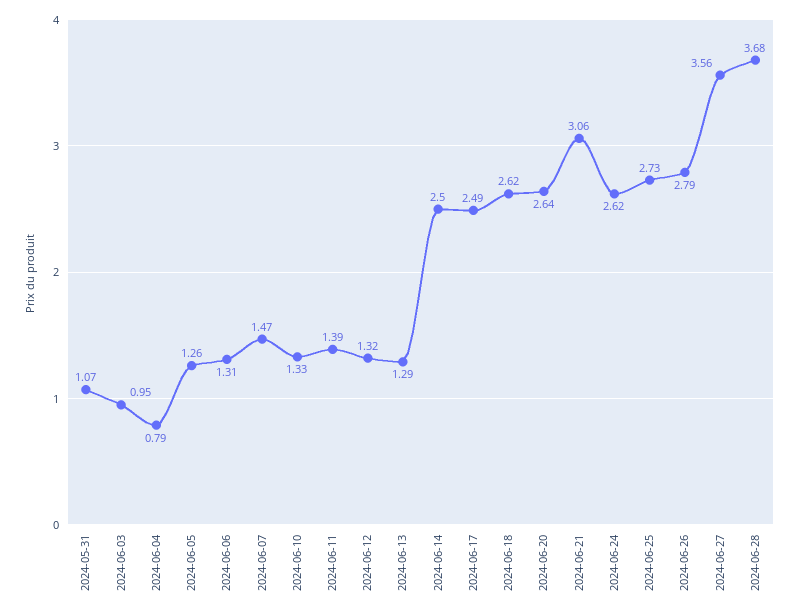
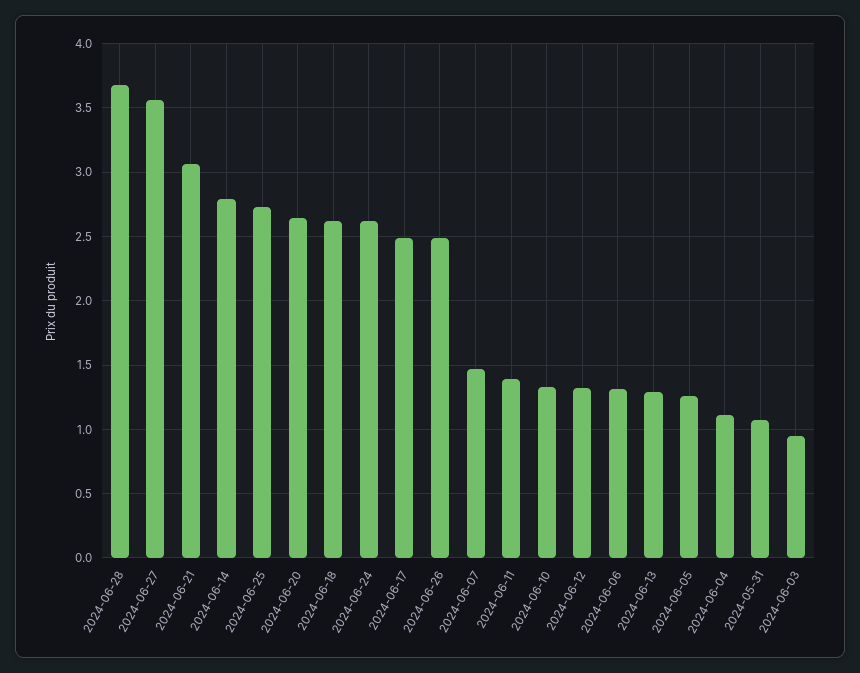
  {
    "2024-05-31": 1.07,
    "2024-06-03": 0.95,
-   "2024-06-04": 0.79,
+   "2024-06-04": 1.1,
    "2024-06-05": 1.26,
    "2024-06-06": 1.31,
    "2024-06-07": 1.47,
    "2024-06-10": 1.33,
    "2024-06-11": 1.39,
    "2024-06-12": 1.32,
    "2024-06-13": 1.29,
-   "2024-06-14": 2.5,
+   "2024-06-14": 2.8,
    "2024-06-17": 2.49,
    "2024-06-18": 2.62,
    "2024-06-20": 2.64,
    "2024-06-21": 3.06,
    "2024-06-24": 2.62,
    "2024-06-25": 2.73,
-   "2024-06-26": 2.79,
+   "2024-06-26": 2.5,
    "2024-06-27": 3.56,
    "2024-06-28": 3.68
  }

